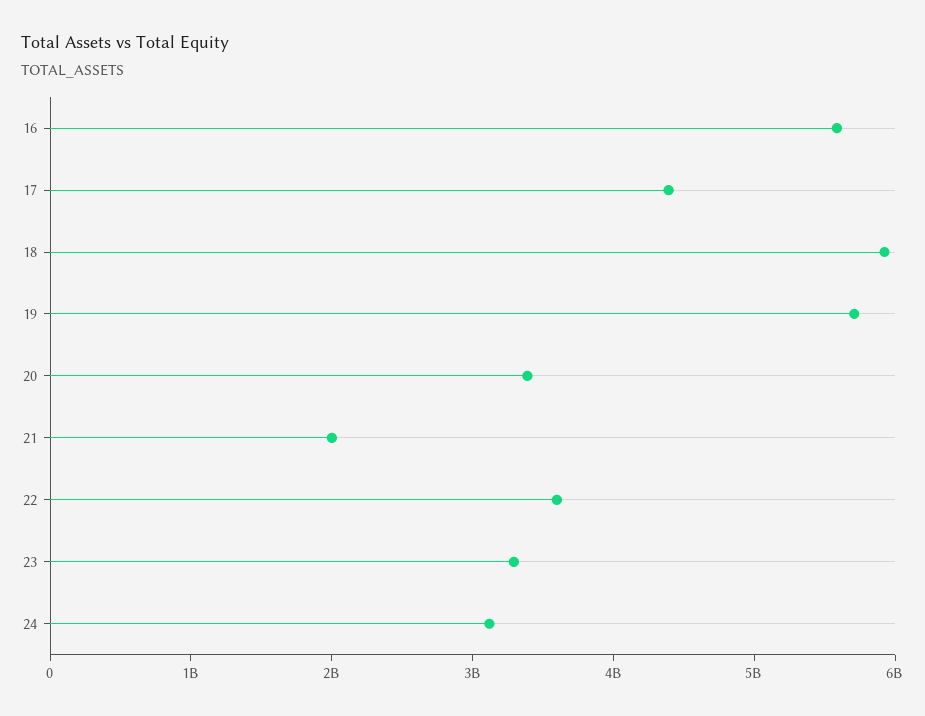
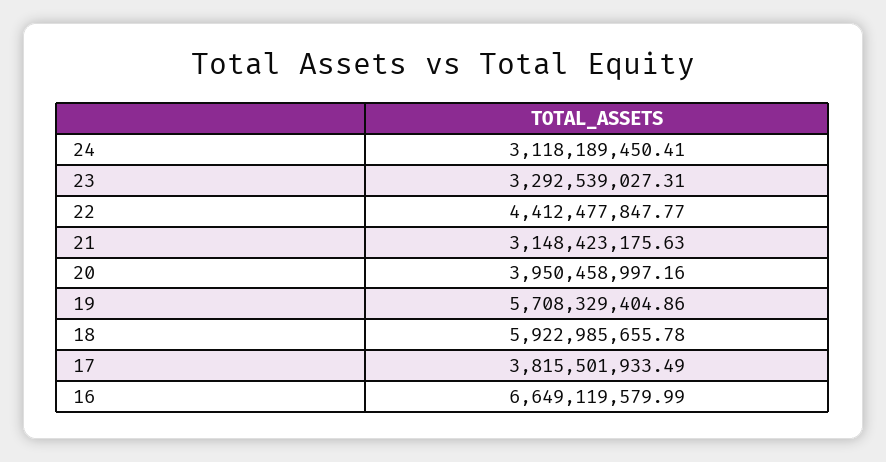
  {
-   "16": 5600000000,
+   "16": 6649119579.99,
-   "17": 4400000000,
+   "17": 3815501933.49,
    "18": 5922985655.78,
    "19": 5708329404.86,
-   "20": 3400000000,
+   "20": 3950458997.16,
-   "21": 2000000000,
+   "21": 3148423175.63,
-   "22": 3600000000,
+   "22": 4412477847.77,
    "23": 3292539027.31,
    "24": 3118189450.41
  }

